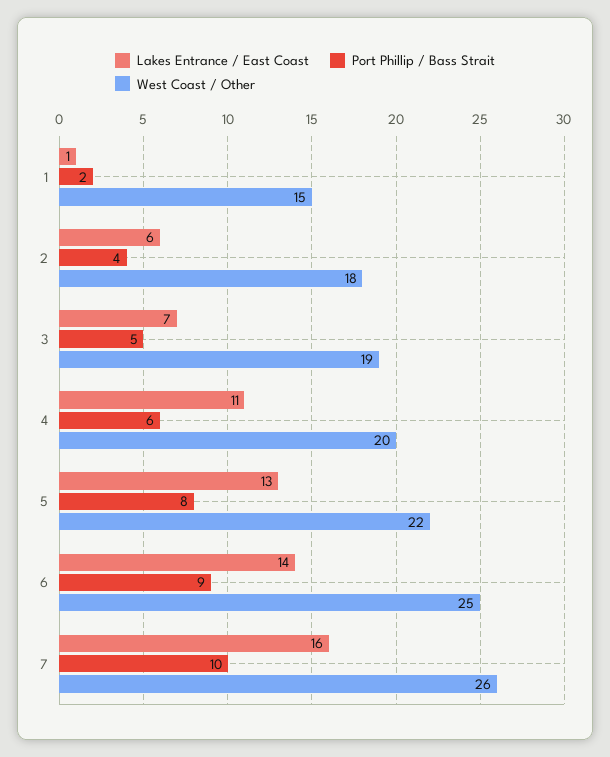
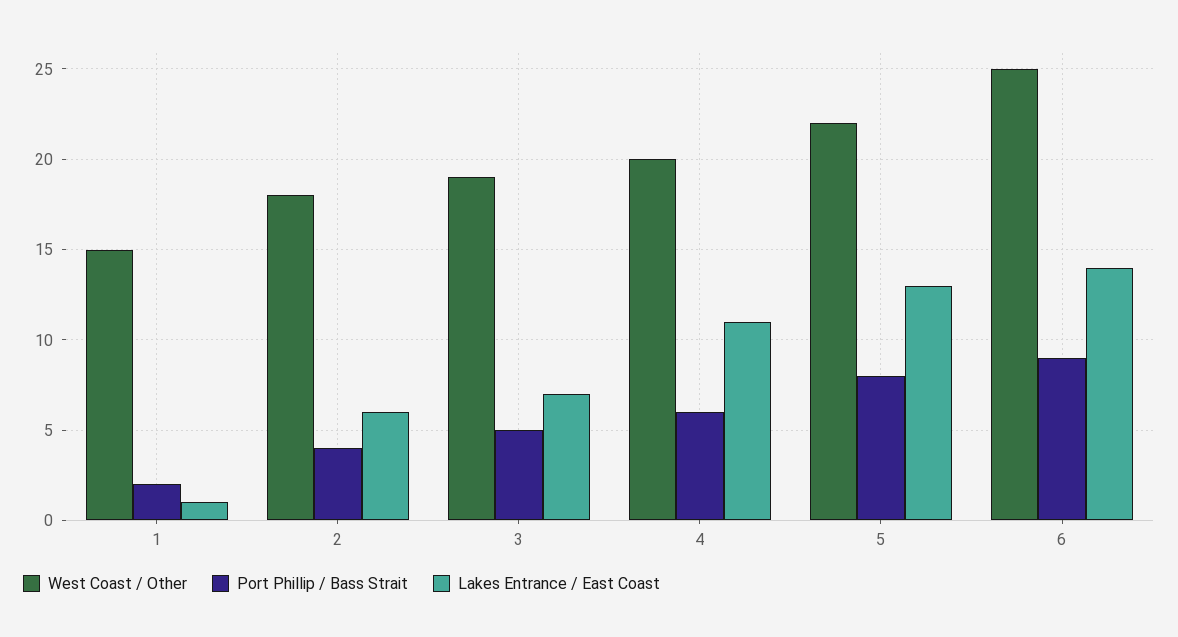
  {
    "Lakes Entrance / East Coast": {
      "1": 1,
      "2": 6,
      "3": 7,
      "4": 11,
      "5": 13,
-     "6": 14,
+     "6": 14
-     "7": 16
    },
    "Port Phillip / Bass Strait": {
      "1": 2,
      "2": 4,
      "3": 5,
      "4": 6,
      "5": 8,
-     "6": 9,
+     "6": 9
-     "7": 10
    },
    "West Coast / Other": {
      "1": 15,
      "2": 18,
      "3": 19,
      "4": 20,
      "5": 22,
-     "6": 25,
+     "6": 25
-     "7": 26
    }
  }

